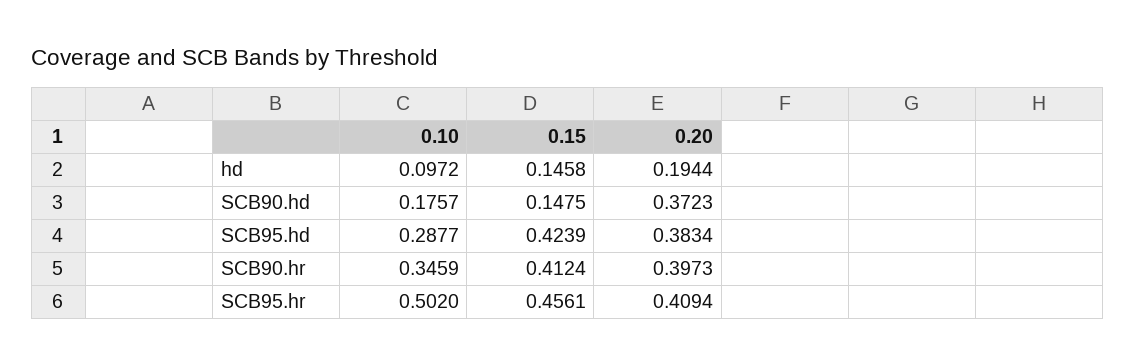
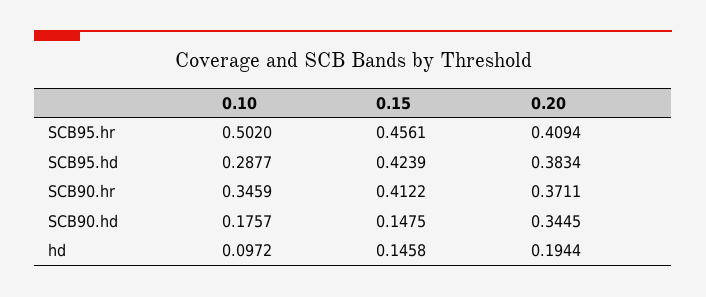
  {
    "0.10": {
      "hd": 0.0972,
      "SCB90.hd": 0.1757,
      "SCB95.hd": 0.2877,
      "SCB90.hr": 0.3459,
      "SCB95.hr": 0.502
    },
    "0.15": {
      "hd": 0.1458,
      "SCB90.hd": 0.1475,
      "SCB95.hd": 0.4239,
-     "SCB90.hr": 0.4124,
+     "SCB90.hr": 0.4122,
      "SCB95.hr": 0.4561
    },
    "0.20": {
      "hd": 0.1944,
-     "SCB90.hd": 0.3723,
+     "SCB90.hd": 0.3445,
      "SCB95.hd": 0.3834,
-     "SCB90.hr": 0.3973,
+     "SCB90.hr": 0.3711,
      "SCB95.hr": 0.4094
    }
  }

